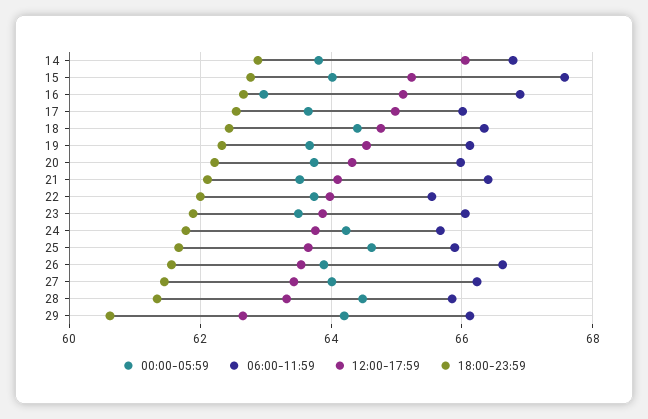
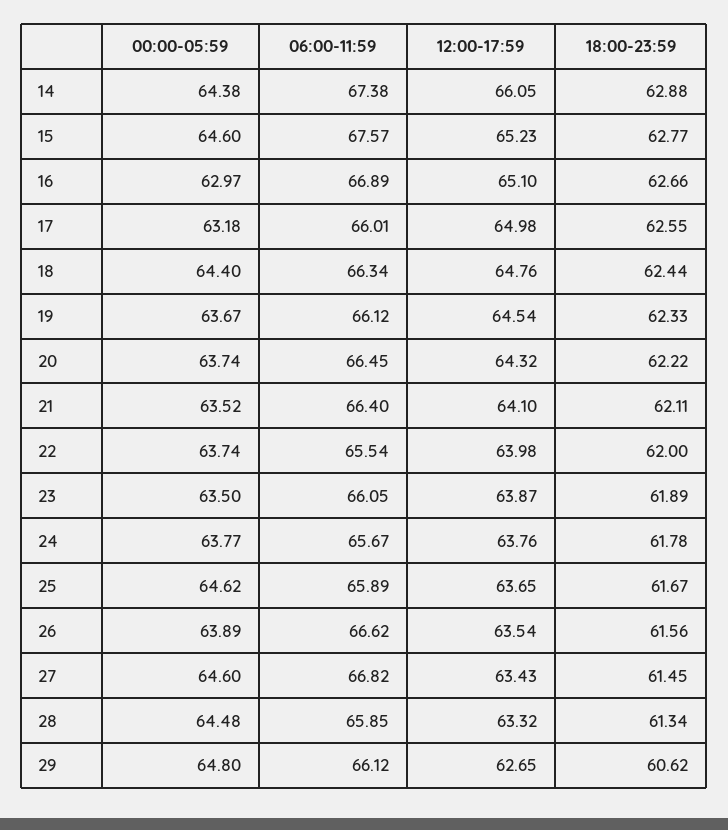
  {
    "00:00-05:59": {
-     "14": 63.8,
+     "14": 64.38,
-     "15": 64,
+     "15": 64.6,
      "16": 62.97,
-     "17": 63.6,
+     "17": 63.18,
      "18": 64.4,
      "19": 63.67,
      "20": 63.74,
      "21": 63.52,
      "22": 63.74,
      "23": 63.5,
-     "24": 64.2,
+     "24": 63.77,
      "25": 64.62,
      "26": 63.89,
-     "27": 64,
+     "27": 64.6,
      "28": 64.48,
-     "29": 64.2
+     "29": 64.8
    },
    "06:00-11:59": {
-     "14": 66.8,
+     "14": 67.38,
      "15": 67.57,
      "16": 66.89,
      "17": 66.01,
      "18": 66.34,
      "19": 66.12,
-     "20": 66,
+     "20": 66.45,
      "21": 66.4,
      "22": 65.54,
      "23": 66.05,
      "24": 65.67,
      "25": 65.89,
      "26": 66.62,
-     "27": 66.2,
+     "27": 66.82,
      "28": 65.85,
      "29": 66.12
    },
    "12:00-17:59": {
      "14": 66.05,
      "15": 65.23,
      "16": 65.1,
      "17": 64.98,
      "18": 64.76,
      "19": 64.54,
      "20": 64.32,
      "21": 64.1,
      "22": 63.98,
      "23": 63.87,
      "24": 63.76,
      "25": 63.65,
      "26": 63.54,
      "27": 63.43,
      "28": 63.32,
      "29": 62.65
    },
    "18:00-23:59": {
      "14": 62.88,
      "15": 62.77,
      "16": 62.66,
      "17": 62.55,
      "18": 62.44,
      "19": 62.33,
      "20": 62.22,
      "21": 62.11,
      "22": 62,
      "23": 61.89,
      "24": 61.78,
      "25": 61.67,
      "26": 61.56,
      "27": 61.45,
      "28": 61.34,
      "29": 60.62
    }
  }

